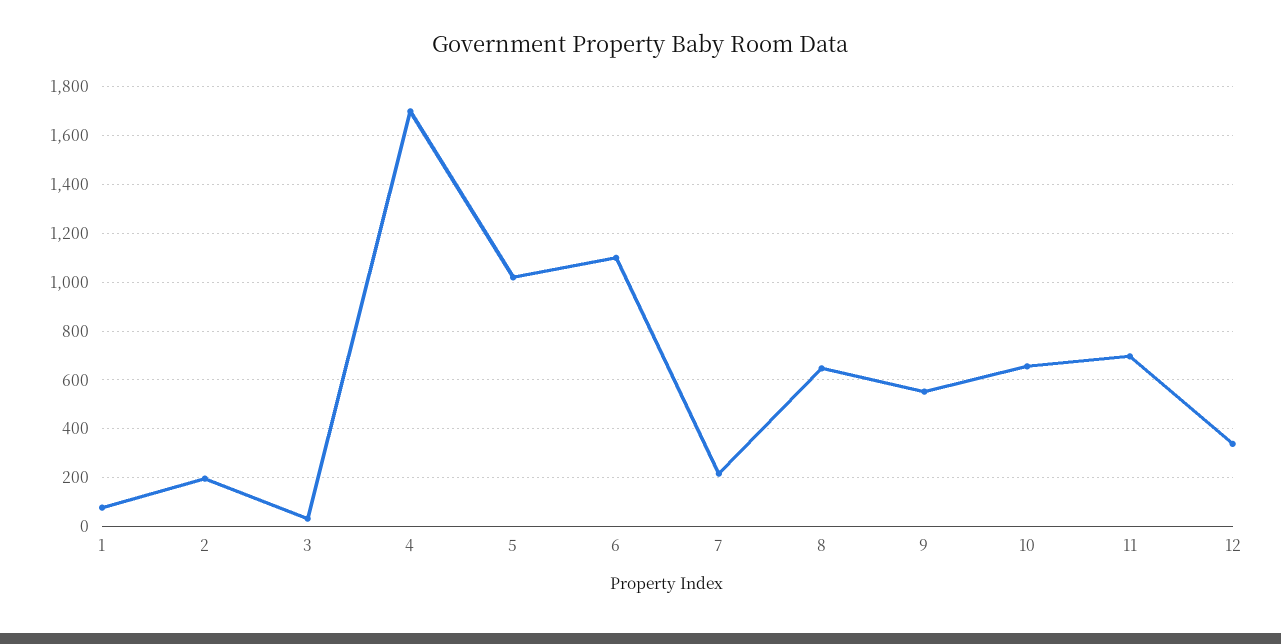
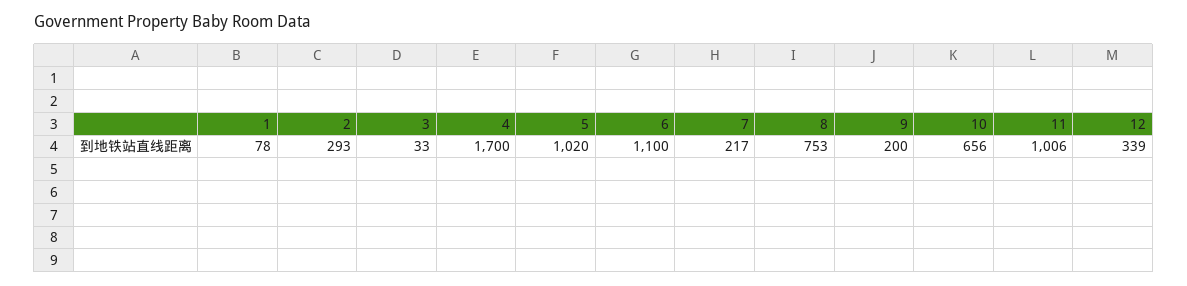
  {
    "1": 78,
-   "2": 200,
+   "2": 293,
    "3": 33,
    "4": 1700,
    "5": 1020,
    "6": 1100,
    "7": 217,
-   "8": 650,
+   "8": 753,
-   "9": 550,
+   "9": 200,
    "10": 656,
-   "11": 700,
+   "11": 1006,
    "12": 339
  }

